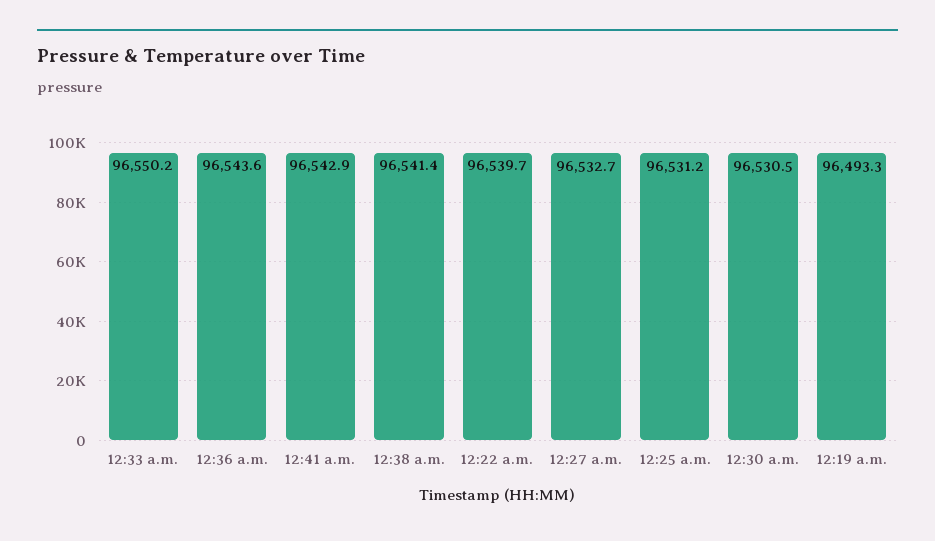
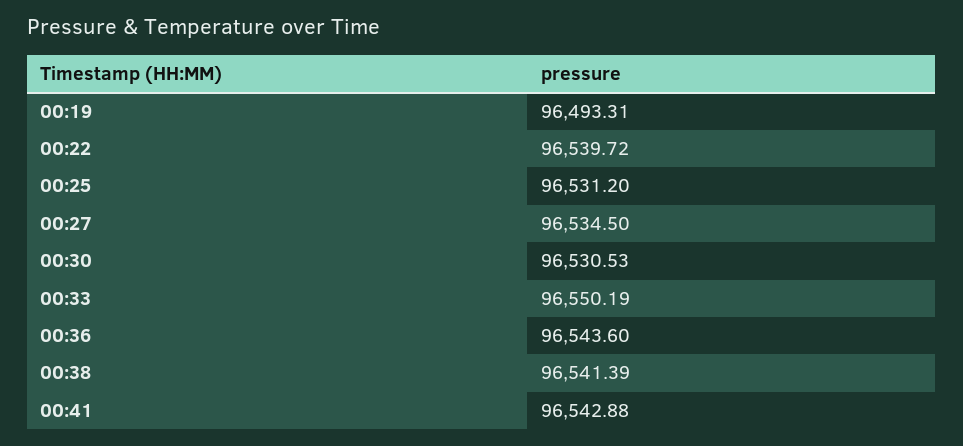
  {
    "12:33 a.m.": 96550.19,
    "12:36 a.m.": 96543.6,
    "12:41 a.m.": 96542.88,
    "12:38 a.m.": 96541.39,
    "12:22 a.m.": 96539.72,
-   "12:27 a.m.": 96532.7,
+   "12:27 a.m.": 96534.5,
    "12:25 a.m.": 96531.2,
    "12:30 a.m.": 96530.53,
    "12:19 a.m.": 96493.31
  }

